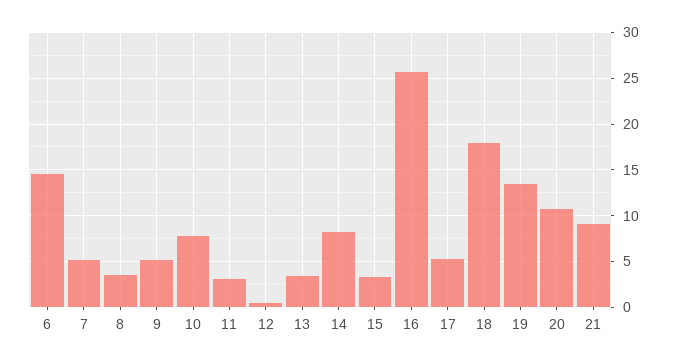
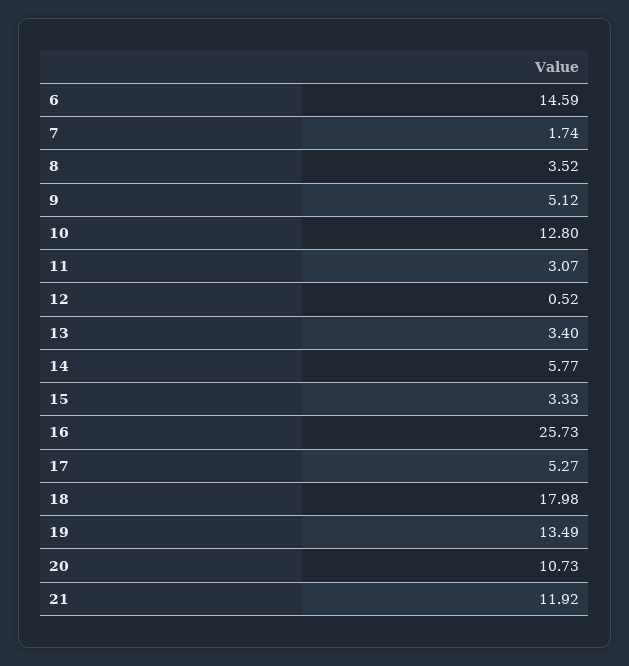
  {
    "6": 14.59,
-   "7": 5,
+   "7": 1.74,
    "8": 3.52,
    "9": 5.12,
-   "10": 8,
+   "10": 12.8,
    "11": 3.07,
    "12": 0.52,
    "13": 3.4,
-   "14": 8,
+   "14": 5.77,
    "15": 3.33,
    "16": 25.73,
    "17": 5.27,
    "18": 17.98,
    "19": 13.49,
    "20": 10.73,
-   "21": 9
+   "21": 11.92
  }

